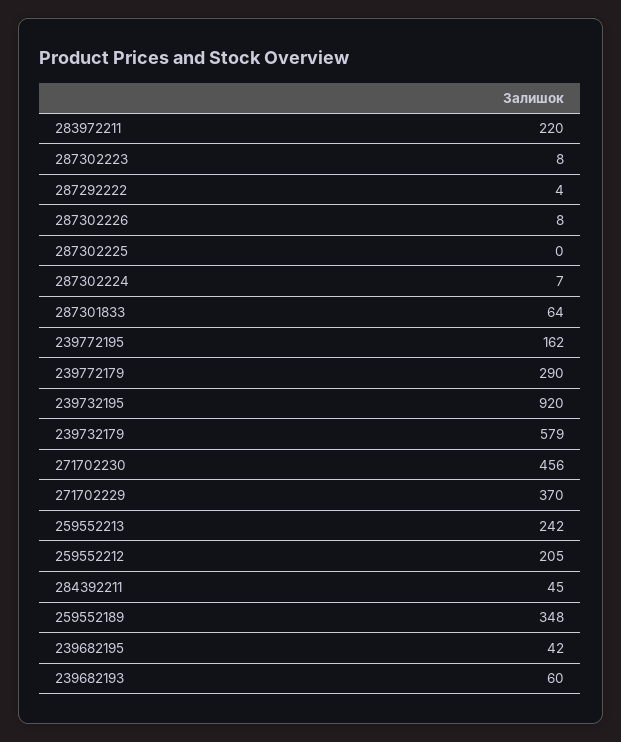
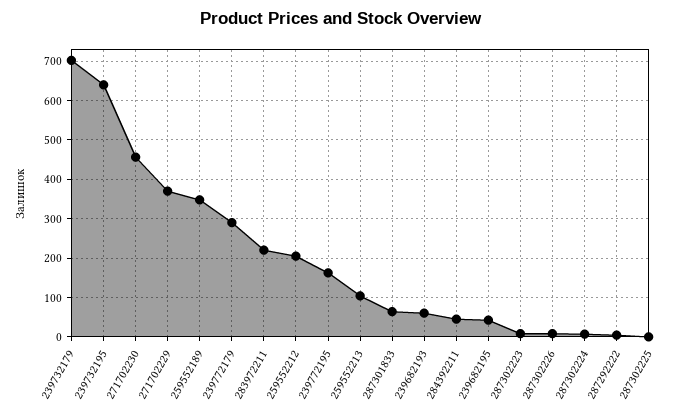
  {
    "283972211": 220,
    "287302223": 8,
    "287292222": 4,
    "287302226": 8,
    "287302225": 0,
    "287302224": 7,
    "287301833": 64,
    "239772195": 162,
    "239772179": 290,
-   "239732195": 920,
+   "239732195": 640,
-   "239732179": 579,
+   "239732179": 700,
    "271702230": 456,
    "271702229": 370,
-   "259552213": 242,
+   "259552213": 100,
    "259552212": 205,
    "284392211": 45,
    "259552189": 348,
    "239682195": 42,
    "239682193": 60
  }

